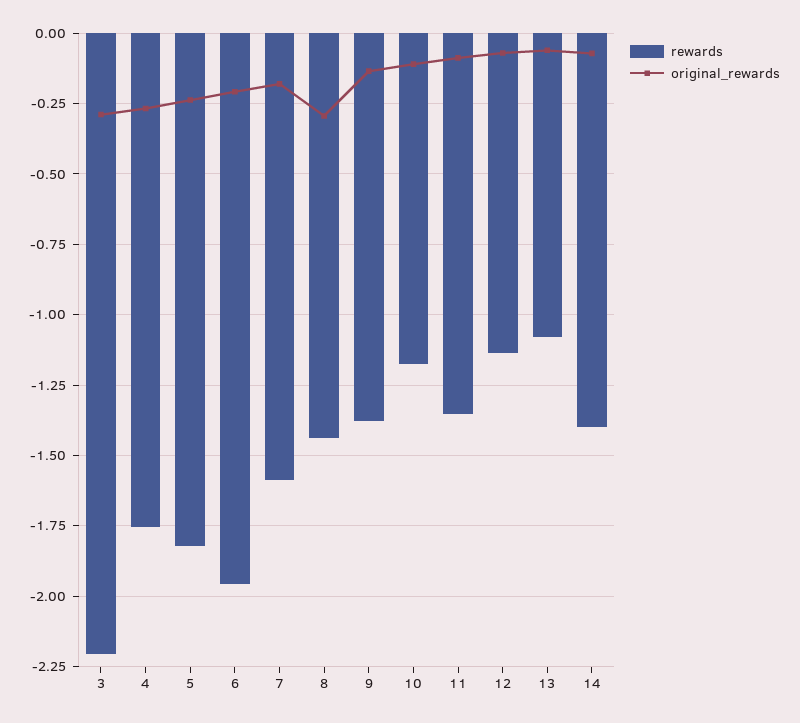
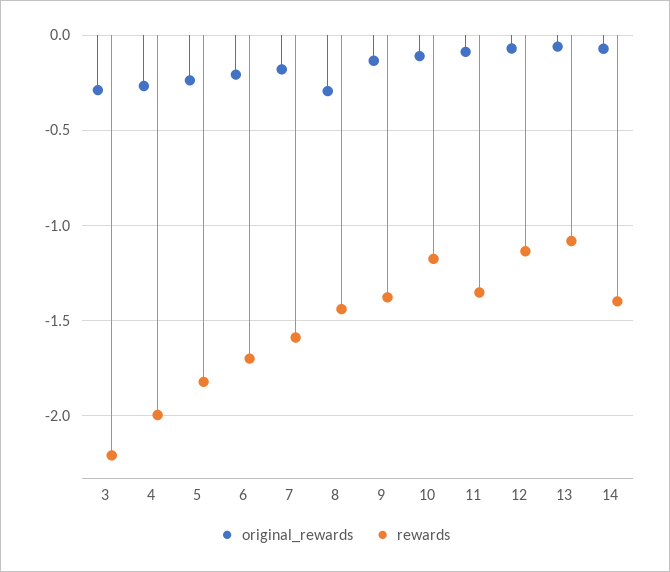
  {
    "rewards": {
      "3": -2.2,
-     "4": -1.75,
+     "4": -2,
      "5": -1.825,
-     "6": -1.95,
+     "6": -1.7,
      "7": -1.6,
      "8": -1.45,
      "9": -1.375,
      "10": -1.175,
      "11": -1.35,
      "12": -1.125,
      "13": -1.075,
      "14": -1.4
    },
    "original_rewards": {
      "3": -0.3,
      "4": -0.275,
      "5": -0.225,
      "6": -0.2,
      "7": -0.175,
      "8": -0.3,
      "9": -0.125,
      "10": -0.1,
      "11": -0.1,
      "12": -0.075,
      "13": -0.05,
      "14": -0.075
    }
  }

